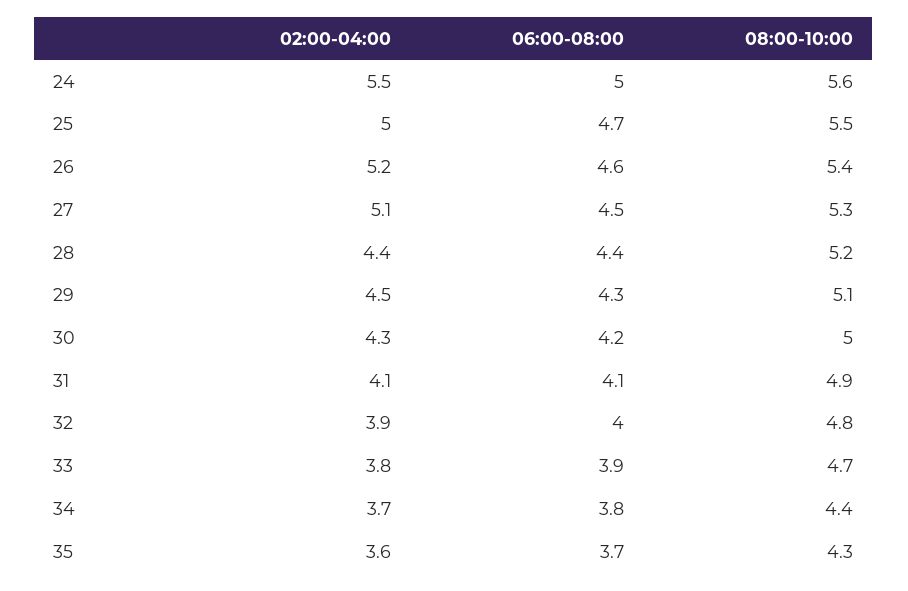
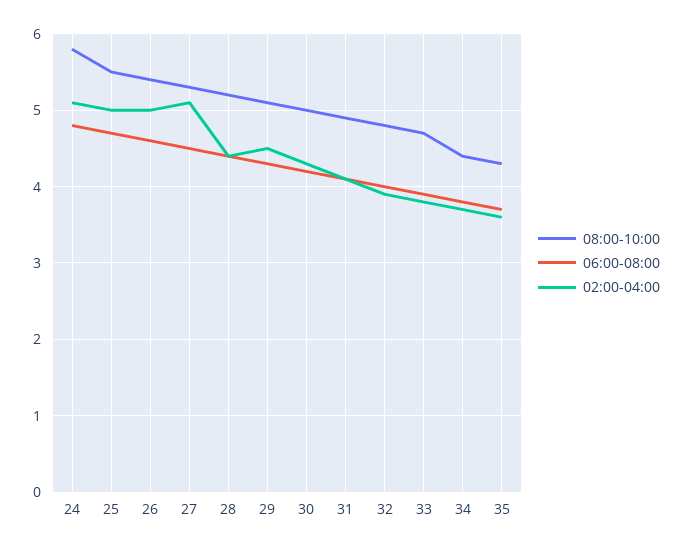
  {
    "02:00-04:00": {
-     "24": 5.5,
+     "24": 5.1,
      "25": 5,
-     "26": 5.2,
+     "26": 5,
      "27": 5.1,
      "28": 4.4,
      "29": 4.5,
      "30": 4.3,
      "31": 4.1,
      "32": 3.9,
      "33": 3.8,
      "34": 3.7,
      "35": 3.6
    },
    "06:00-08:00": {
-     "24": 5,
+     "24": 4.8,
      "25": 4.7,
      "26": 4.6,
      "27": 4.5,
      "28": 4.4,
      "29": 4.3,
      "30": 4.2,
      "31": 4.1,
      "32": 4,
      "33": 3.9,
      "34": 3.8,
      "35": 3.7
    },
    "08:00-10:00": {
-     "24": 5.6,
+     "24": 5.8,
      "25": 5.5,
      "26": 5.4,
      "27": 5.3,
      "28": 5.2,
      "29": 5.1,
      "30": 5,
      "31": 4.9,
      "32": 4.8,
      "33": 4.7,
      "34": 4.4,
      "35": 4.3
    }
  }

